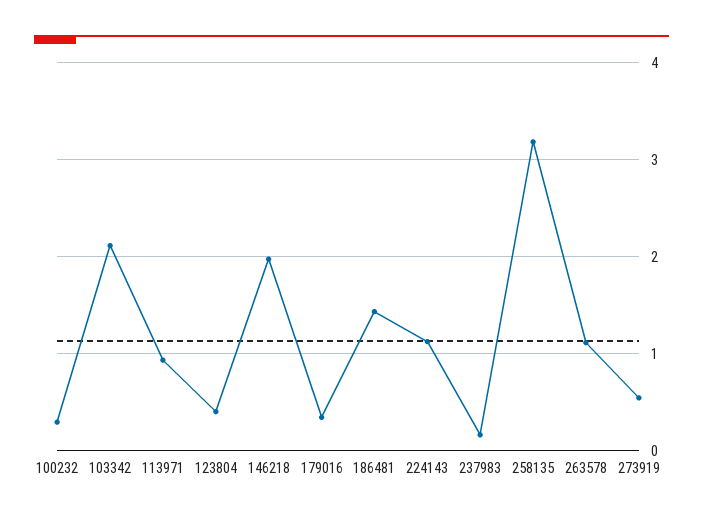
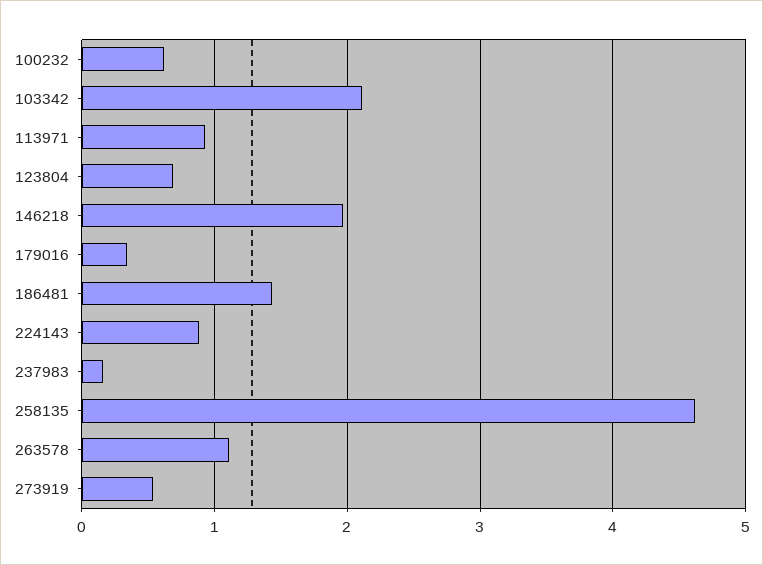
  {
-   "100232": 0.3,
+   "100232": 0.6,
    "103342": 2.1,
    "113971": 0.9,
-   "123804": 0.4,
+   "123804": 0.7,
    "146218": 2,
    "179016": 0.3,
    "186481": 1.4,
-   "224143": 1.1,
+   "224143": 0.9,
    "237983": 0.2,
-   "258135": 3.2,
+   "258135": 4.6,
    "263578": 1.1,
    "273919": 0.5
  }

